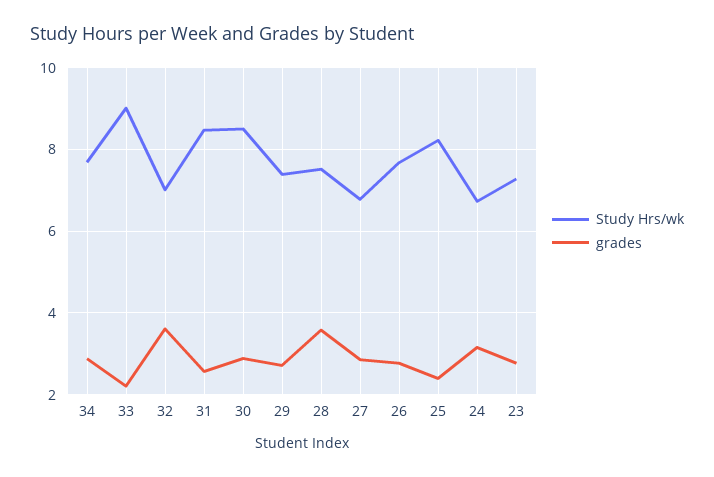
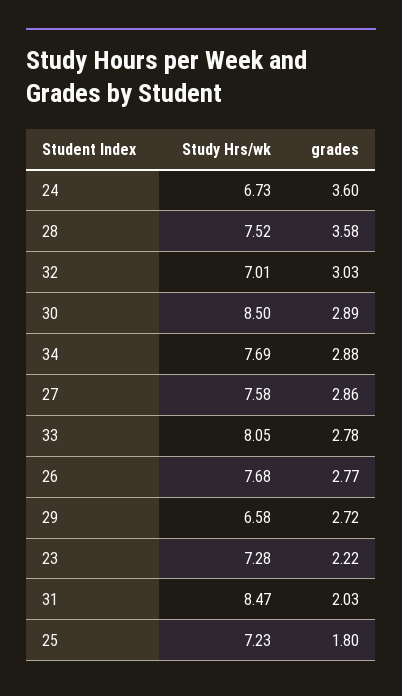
  {
    "Study Hrs/wk": {
      "34": 7.69,
-     "33": 9,
+     "33": 8.05,
      "32": 7.01,
      "31": 8.47,
      "30": 8.5,
-     "29": 7.4,
+     "29": 6.58,
      "28": 7.52,
-     "27": 6.8,
+     "27": 7.58,
      "26": 7.68,
-     "25": 8.2,
+     "25": 7.23,
      "24": 6.73,
      "23": 7.28
    },
    "grades": {
      "34": 2.88,
-     "33": 2.2,
+     "33": 2.78,
-     "32": 3.6,
+     "32": 3.03,
-     "31": 2.6,
+     "31": 2.03,
      "30": 2.89,
      "29": 2.72,
      "28": 3.58,
      "27": 2.86,
      "26": 2.77,
-     "25": 2.4,
+     "25": 1.8,
-     "24": 3.2,
+     "24": 3.6,
-     "23": 2.8
+     "23": 2.22
    }
  }

